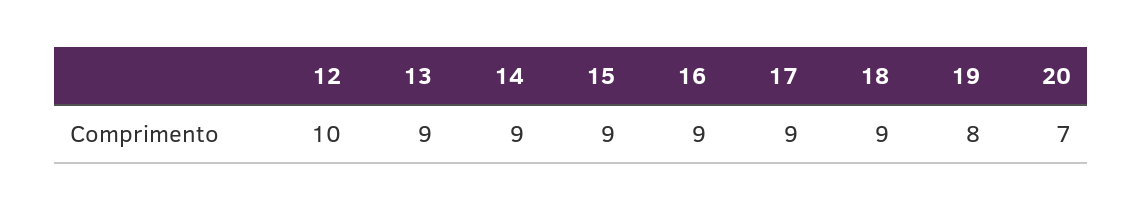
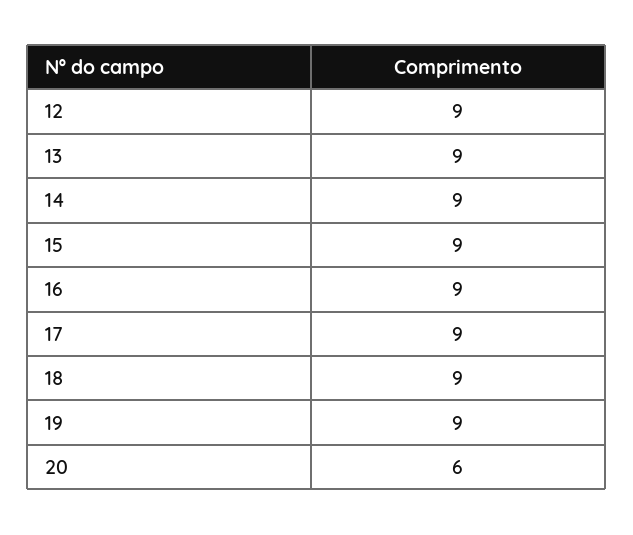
  {
-   "12": 10,
+   "12": 9,
    "13": 9,
    "14": 9,
    "15": 9,
    "16": 9,
    "17": 9,
    "18": 9,
-   "19": 8,
+   "19": 9,
-   "20": 7
+   "20": 6
  }

